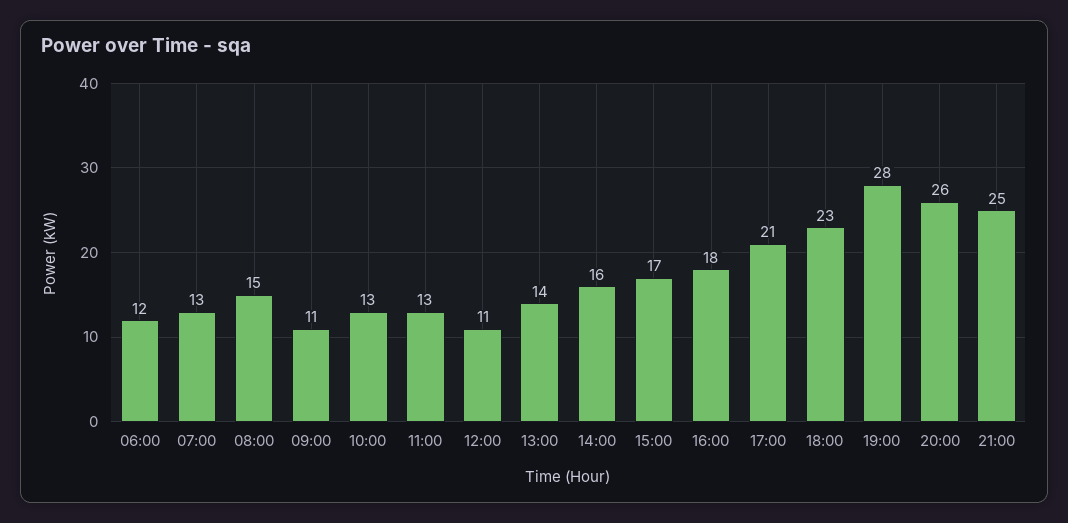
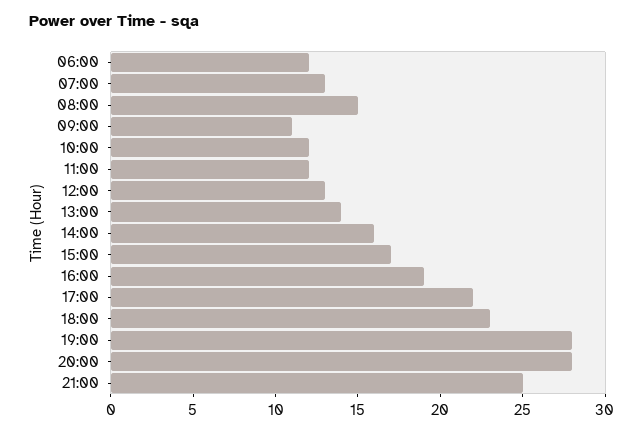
  {
    "06:00": 12,
    "07:00": 13,
    "08:00": 15,
    "09:00": 11,
-   "10:00": 13,
+   "10:00": 12,
-   "11:00": 13,
+   "11:00": 12,
-   "12:00": 11,
+   "12:00": 13,
    "13:00": 14,
    "14:00": 16,
    "15:00": 17,
-   "16:00": 18,
+   "16:00": 19,
-   "17:00": 21,
+   "17:00": 22,
    "18:00": 23,
    "19:00": 28,
-   "20:00": 26,
+   "20:00": 28,
    "21:00": 25
  }

